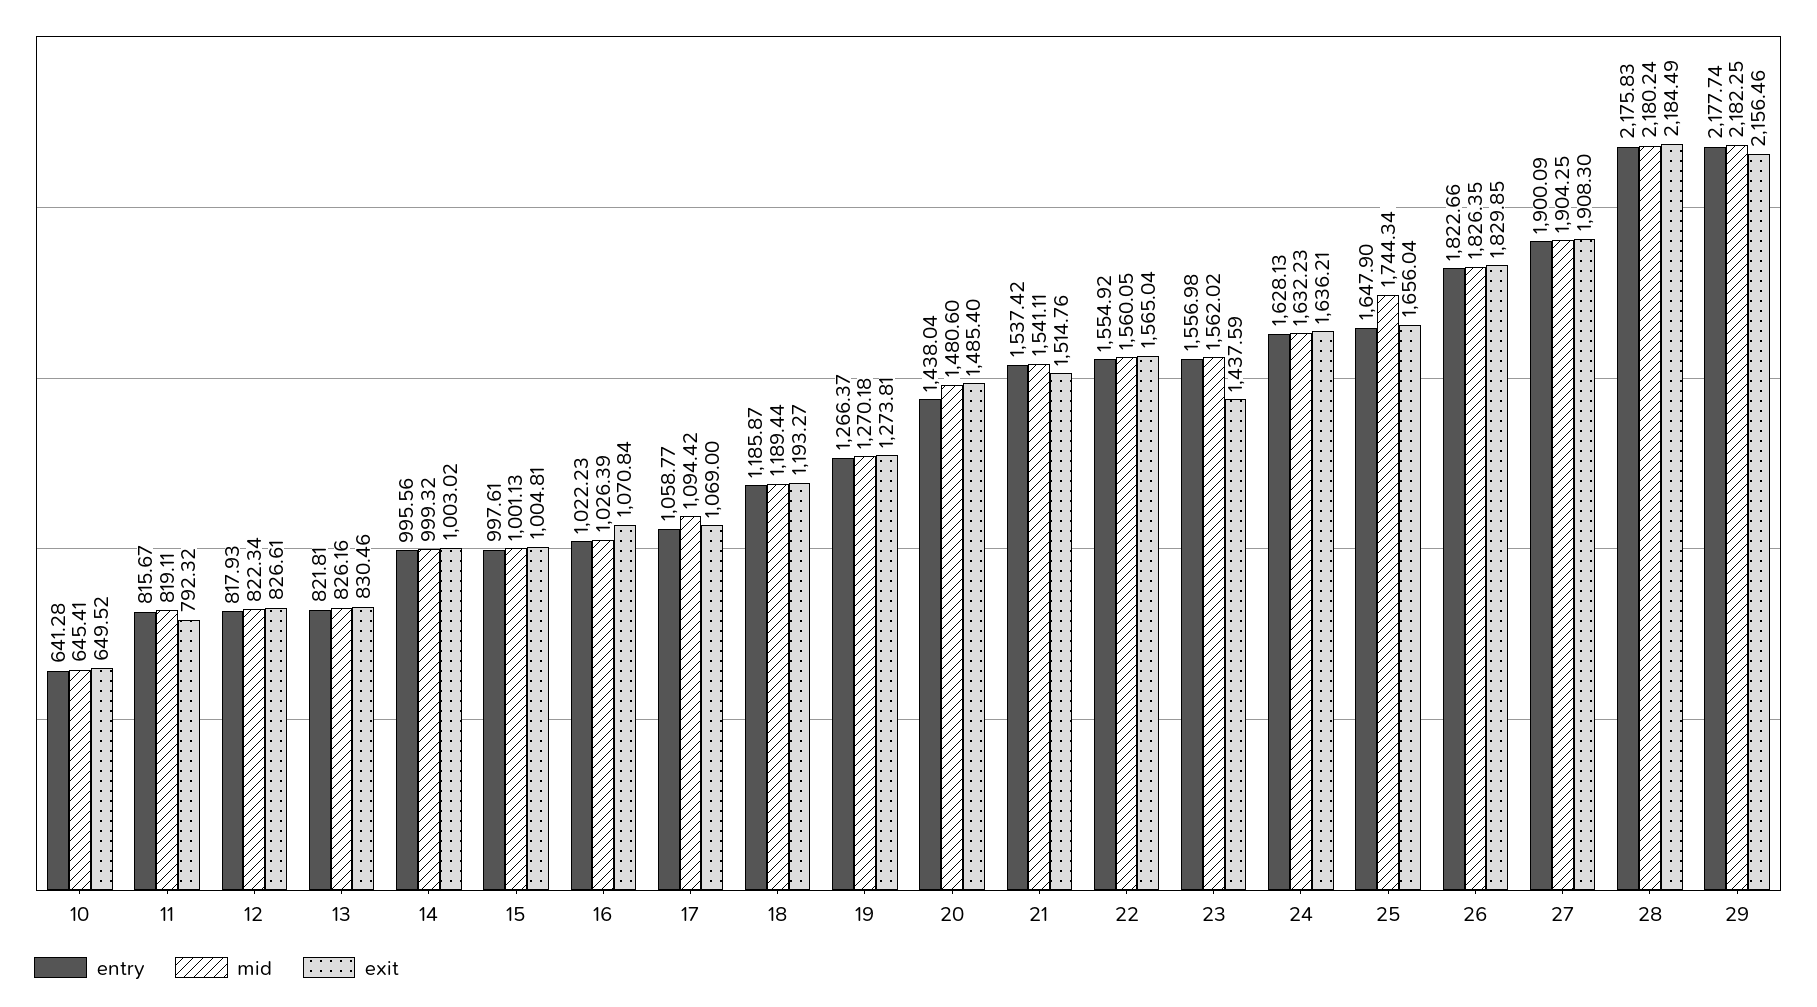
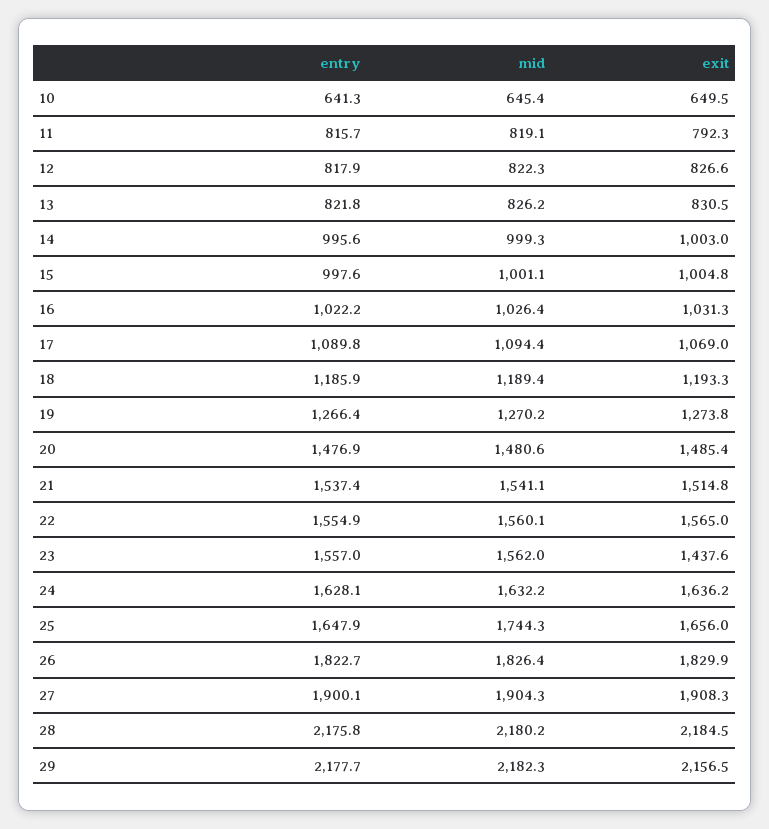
  {
    "entry": {
      "10": 641.28,
      "11": 815.67,
      "12": 817.93,
      "13": 821.81,
      "14": 995.56,
      "15": 997.61,
      "16": 1022.23,
-     "17": 1058.77,
+     "17": 1089.8,
      "18": 1185.87,
      "19": 1266.37,
-     "20": 1438.04,
+     "20": 1476.9,
      "21": 1537.42,
      "22": 1554.92,
      "23": 1556.98,
      "24": 1628.13,
      "25": 1647.9,
      "26": 1822.66,
      "27": 1900.09,
      "28": 2175.83,
      "29": 2177.74
    },
    "mid": {
      "10": 645.41,
      "11": 819.11,
      "12": 822.34,
      "13": 826.16,
      "14": 999.32,
      "15": 1001.13,
      "16": 1026.39,
      "17": 1094.42,
      "18": 1189.44,
      "19": 1270.18,
      "20": 1480.6,
      "21": 1541.11,
      "22": 1560.05,
      "23": 1562.02,
      "24": 1632.23,
      "25": 1744.34,
      "26": 1826.35,
      "27": 1904.25,
      "28": 2180.24,
      "29": 2182.25
    },
    "exit": {
      "10": 649.52,
      "11": 792.32,
      "12": 826.61,
      "13": 830.46,
      "14": 1003.02,
      "15": 1004.81,
-     "16": 1070.84,
+     "16": 1031.3,
      "17": 1069,
      "18": 1193.27,
      "19": 1273.81,
      "20": 1485.4,
      "21": 1514.76,
      "22": 1565.04,
      "23": 1437.59,
      "24": 1636.21,
      "25": 1656.04,
      "26": 1829.85,
      "27": 1908.3,
      "28": 2184.49,
      "29": 2156.46
    }
  }

